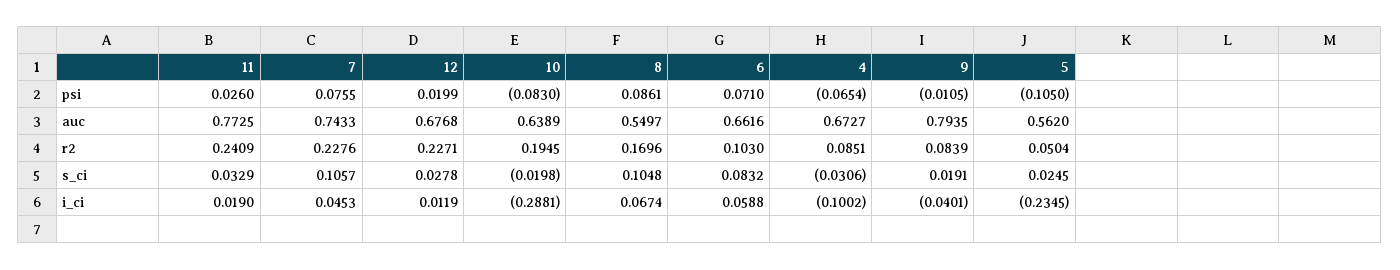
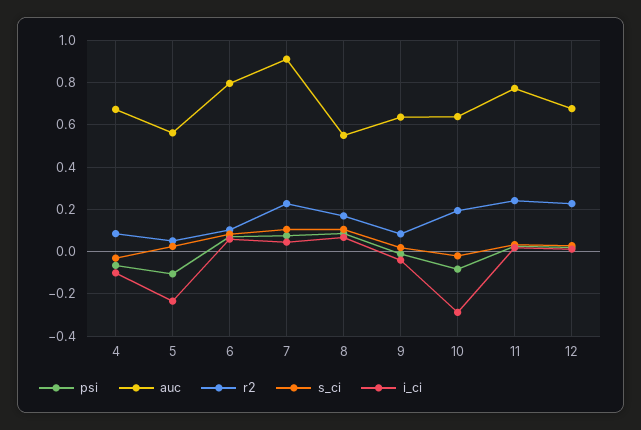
  {
    "psi": {
      "11": 0.026,
      "7": 0.0755,
      "12": 0.0199,
      "10": -0.083,
      "8": 0.0861,
      "6": 0.071,
      "4": -0.0654,
      "9": -0.0105,
      "5": -0.105
    },
    "auc": {
      "11": 0.7725,
-     "7": 0.7433,
+     "7": 0.9,
      "12": 0.6768,
      "10": 0.6389,
      "8": 0.5497,
-     "6": 0.6616,
+     "6": 0.8,
      "4": 0.6727,
-     "9": 0.7935,
+     "9": 0.65,
      "5": 0.562
    },
    "r2": {
      "11": 0.2409,
      "7": 0.2276,
      "12": 0.2271,
      "10": 0.1945,
      "8": 0.1696,
      "6": 0.103,
      "4": 0.0851,
      "9": 0.0839,
      "5": 0.0504
    },
    "s_ci": {
      "11": 0.0329,
      "7": 0.1057,
      "12": 0.0278,
      "10": -0.0198,
      "8": 0.1048,
      "6": 0.0832,
      "4": -0.0306,
      "9": 0.0191,
      "5": 0.0245
    },
    "i_ci": {
      "11": 0.019,
      "7": 0.0453,
      "12": 0.0119,
      "10": -0.2881,
      "8": 0.0674,
      "6": 0.0588,
      "4": -0.1002,
      "9": -0.0401,
      "5": -0.2345
    }
  }

